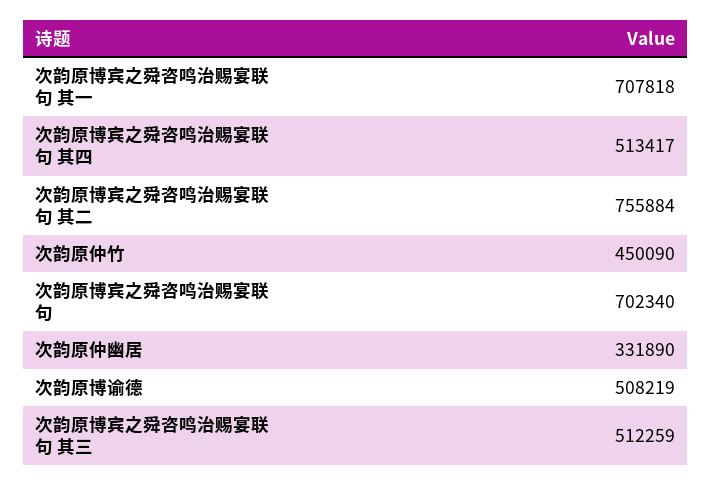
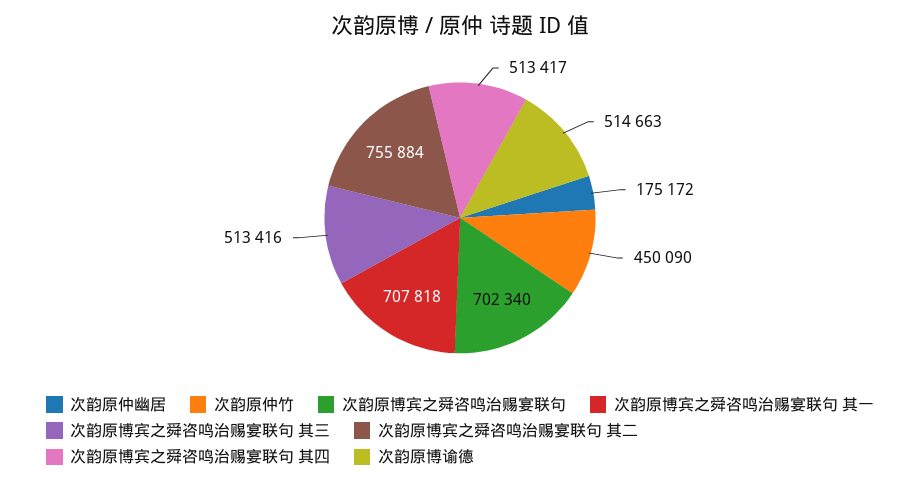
  {
    "次韵原博宾之舜咨鸣治赐宴联句 其一": 707818,
    "次韵原博宾之舜咨鸣治赐宴联句 其四": 513417,
    "次韵原博宾之舜咨鸣治赐宴联句 其二": 755884,
    "次韵原仲竹": 450090,
    "次韵原博宾之舜咨鸣治赐宴联句": 702340,
-   "次韵原仲幽居": 331890,
+   "次韵原仲幽居": 175172,
-   "次韵原博谕德": 508219,
+   "次韵原博谕德": 514663,
-   "次韵原博宾之舜咨鸣治赐宴联句 其三": 512259
+   "次韵原博宾之舜咨鸣治赐宴联句 其三": 513416
  }

